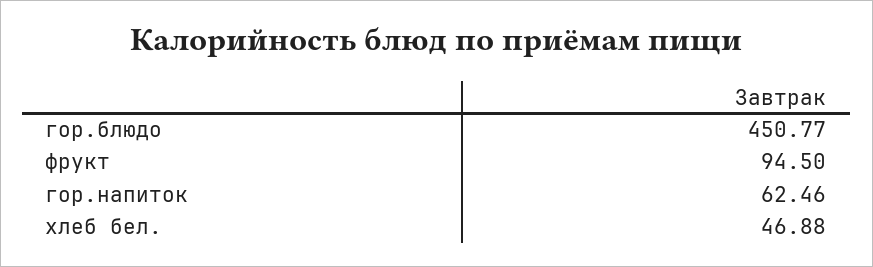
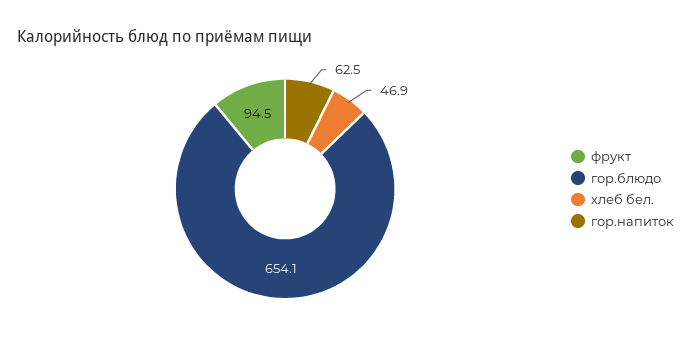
  {
-   "гор.блюдо": 450.77,
+   "гор.блюдо": 654.1,
    "фрукт": 94.5,
    "гор.напиток": 62.46,
    "хлеб бел.": 46.88
  }

